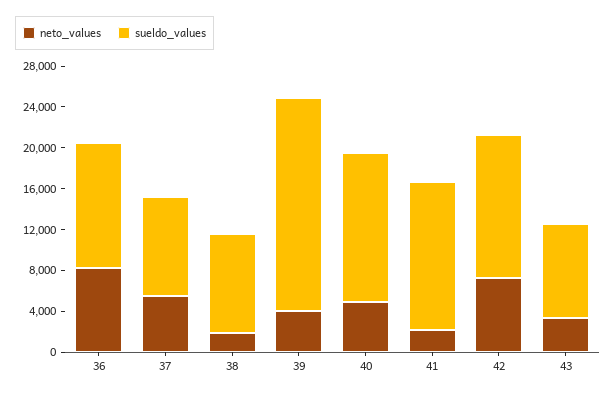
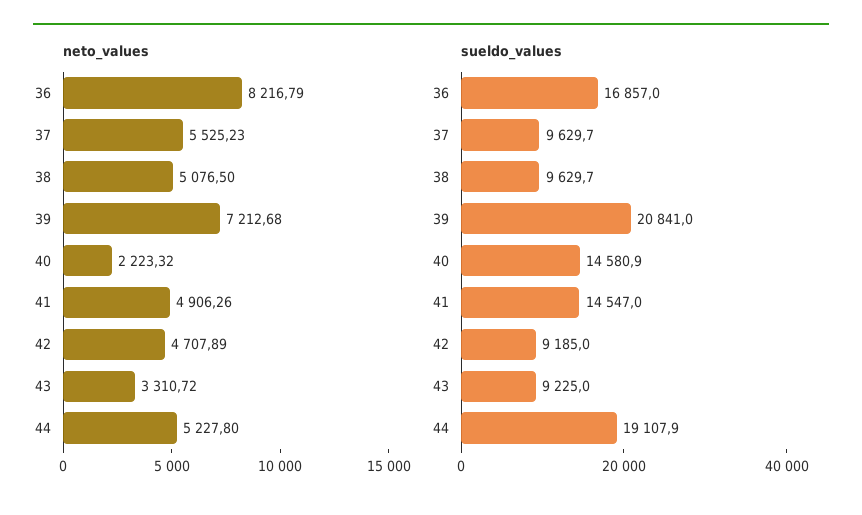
  {
    "neto_values": {
      "36": 8216.79,
      "37": 5525.23,
-     "38": 2000,
+     "38": 5076.5,
-     "39": 4000,
+     "39": 7212.68,
-     "40": 5000,
+     "40": 2223.32,
-     "41": 2000,
+     "41": 4906.26,
-     "42": 7000,
+     "42": 4707.89,
-     "43": 3310.72
+     "43": 3310.72,
+     "44": 5227.8
    },
    "sueldo_values": {
-     "36": 12000,
+     "36": 16857,
      "37": 9629.7,
      "38": 9629.7,
      "39": 20841,
      "40": 14580.9,
      "41": 14547,
-     "42": 14000,
+     "42": 9185,
-     "43": 9225
+     "43": 9225,
+     "44": 19107.9
    }
  }

